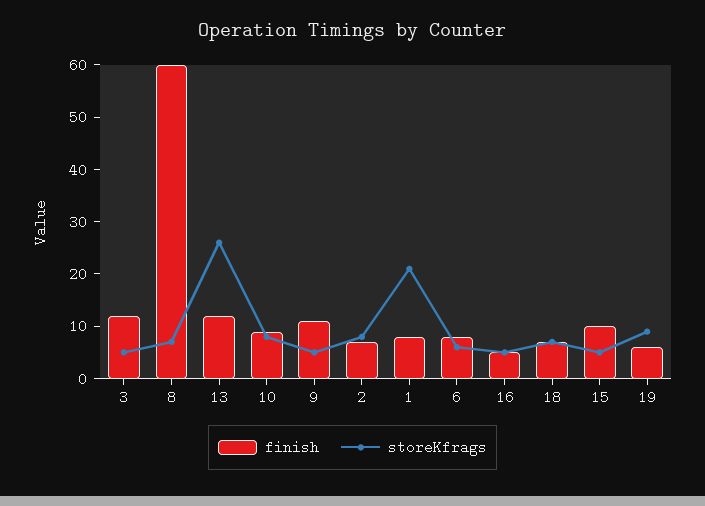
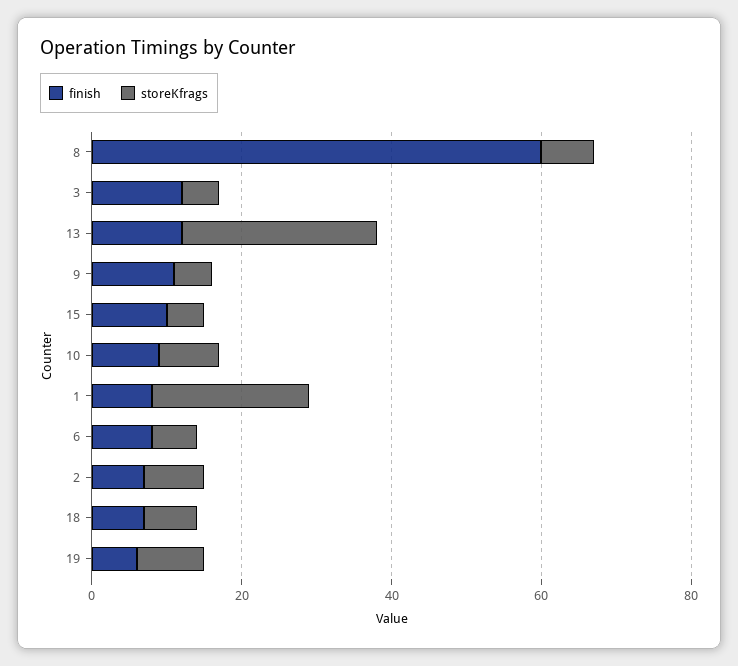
  {
    "finish": {
      "3": 10,
      "8": 60,
      "13": 10,
      "10": 10,
      "9": 10,
      "2": 5,
      "1": 10,
      "6": 10,
-     "16": 5,
      "18": 5,
      "15": 10,
      "19": 5
    },
    "storeKfrags": {
      "3": 5,
      "8": 5,
      "13": 25,
      "10": 10,
      "9": 5,
      "2": 10,
      "1": 20,
      "6": 5,
-     "16": 5,
      "18": 5,
      "15": 5,
      "19": 10
    }
  }

